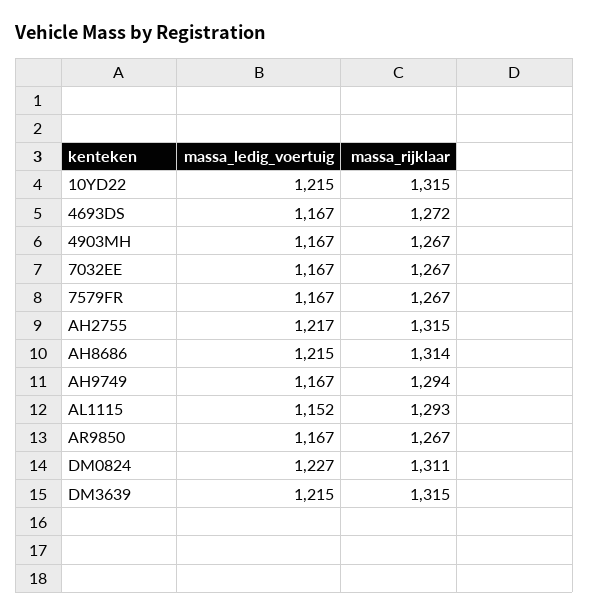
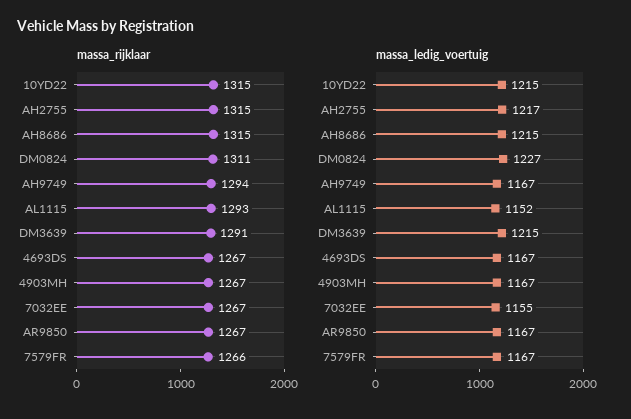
  {
    "massa_ledig_voertuig": {
      "10YD22": 1215,
      "4693DS": 1167,
      "4903MH": 1167,
-     "7032EE": 1167,
+     "7032EE": 1155,
      "7579FR": 1167,
      "AH2755": 1217,
      "AH8686": 1215,
      "AH9749": 1167,
      "AL1115": 1152,
      "AR9850": 1167,
      "DM0824": 1227,
      "DM3639": 1215
    },
    "massa_rijklaar": {
      "10YD22": 1315,
-     "4693DS": 1272,
+     "4693DS": 1267,
      "4903MH": 1267,
      "7032EE": 1267,
-     "7579FR": 1267,
+     "7579FR": 1266,
      "AH2755": 1315,
-     "AH8686": 1314,
+     "AH8686": 1315,
      "AH9749": 1294,
      "AL1115": 1293,
      "AR9850": 1267,
      "DM0824": 1311,
-     "DM3639": 1315
+     "DM3639": 1291
    }
  }

